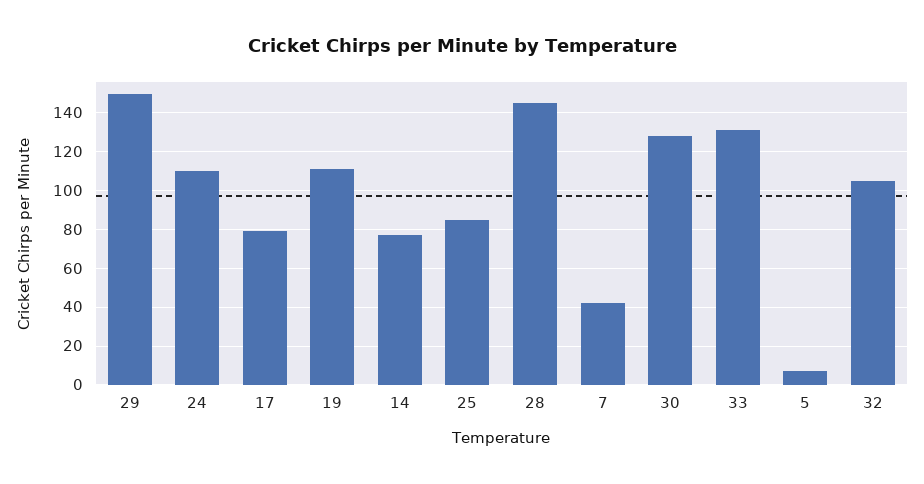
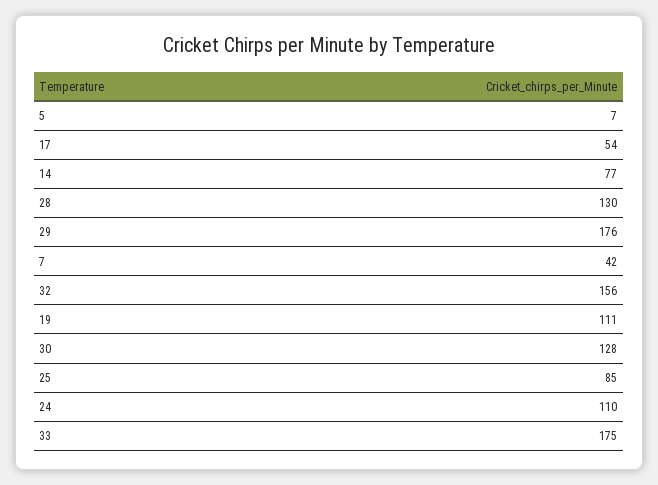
  {
-   "29": 150,
+   "29": 176,
    "24": 110,
-   "17": 80,
+   "17": 54,
    "19": 111,
    "14": 77,
    "25": 85,
-   "28": 145,
+   "28": 130,
    "7": 42,
    "30": 128,
-   "33": 130,
+   "33": 175,
    "5": 7,
-   "32": 105
+   "32": 156
  }

